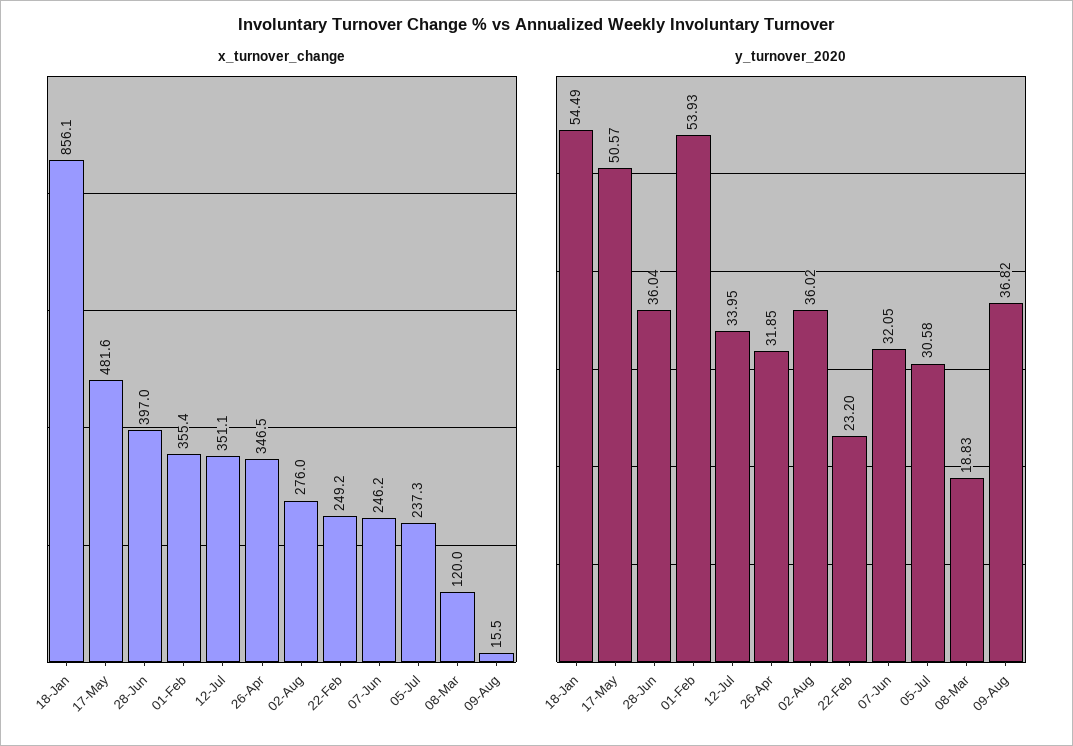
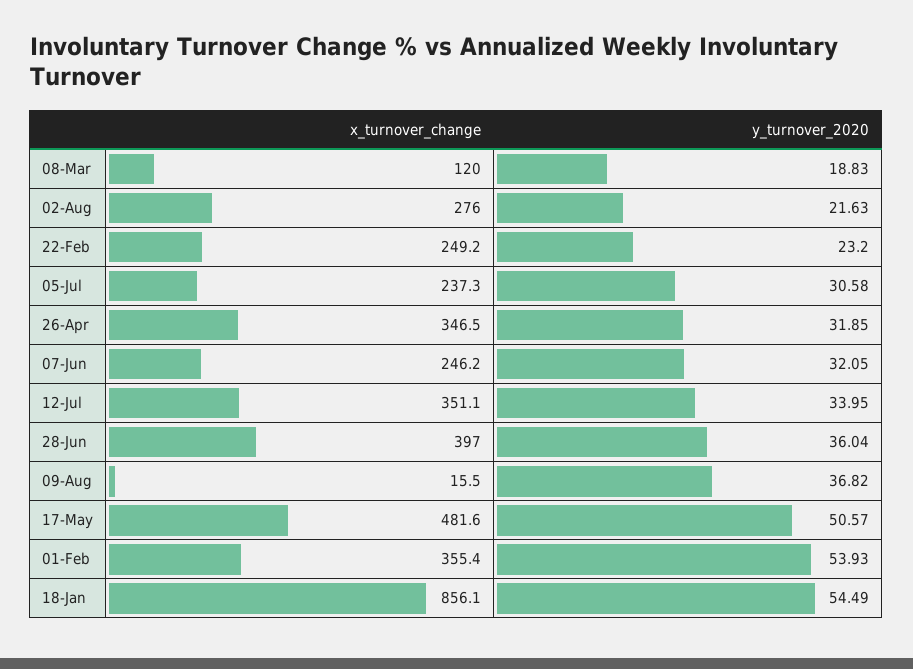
  {
    "x_turnover_change": {
      "18-Jan": 856.1,
      "17-May": 481.6,
      "28-Jun": 397,
      "01-Feb": 355.4,
      "12-Jul": 351.1,
      "26-Apr": 346.5,
      "02-Aug": 276,
      "22-Feb": 249.2,
      "07-Jun": 246.2,
      "05-Jul": 237.3,
      "08-Mar": 120,
      "09-Aug": 15.5
    },
    "y_turnover_2020": {
      "18-Jan": 54.49,
      "17-May": 50.57,
      "28-Jun": 36.04,
      "01-Feb": 53.93,
      "12-Jul": 33.95,
      "26-Apr": 31.85,
-     "02-Aug": 36.02,
+     "02-Aug": 21.63,
      "22-Feb": 23.2,
      "07-Jun": 32.05,
      "05-Jul": 30.58,
      "08-Mar": 18.83,
      "09-Aug": 36.82
    }
  }

